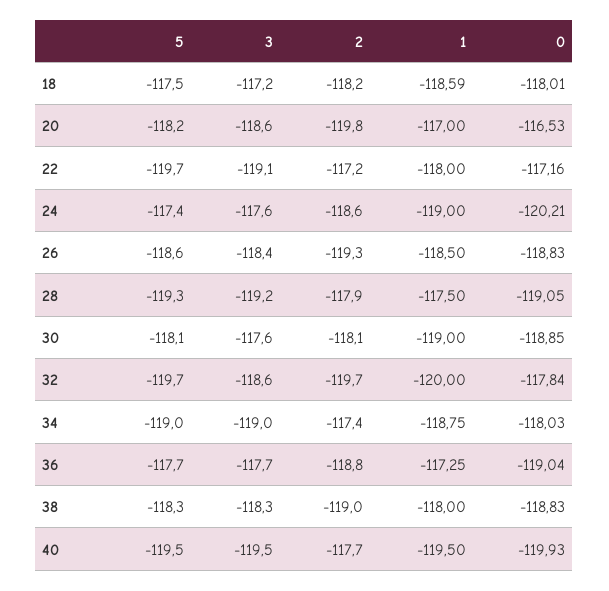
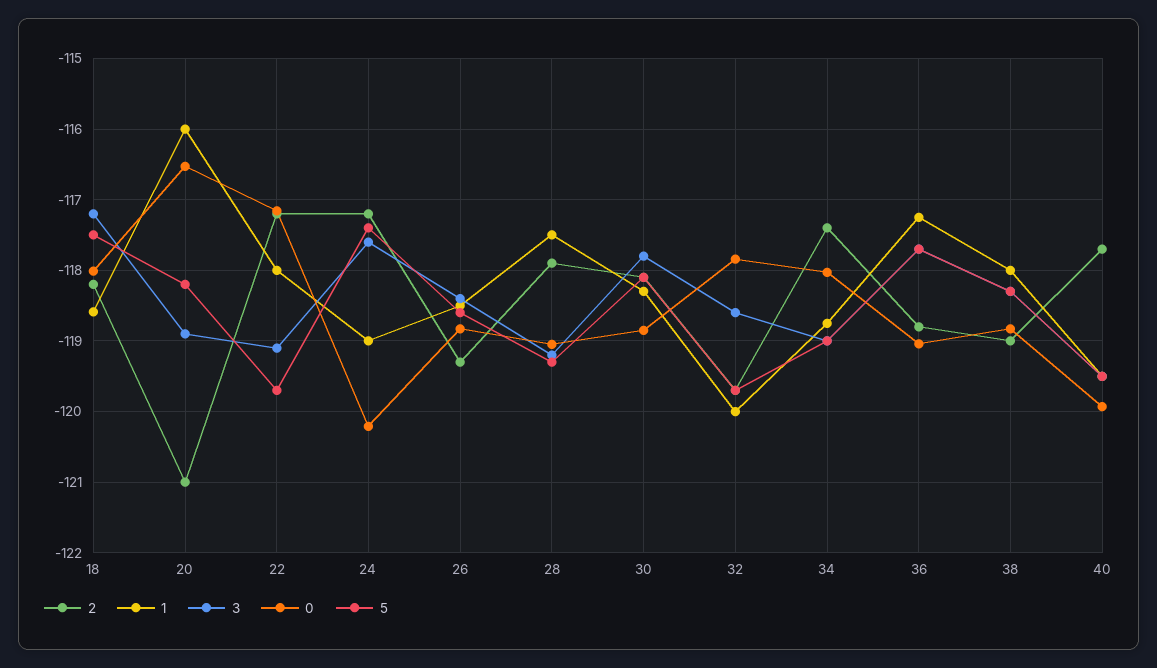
  {
    "5": {
      "18": -117.5,
      "20": -118.2,
      "22": -119.7,
      "24": -117.4,
      "26": -118.6,
      "28": -119.3,
      "30": -118.1,
      "32": -119.7,
      "34": -119,
      "36": -117.7,
      "38": -118.3,
      "40": -119.5
    },
    "3": {
      "18": -117.2,
-     "20": -118.6,
+     "20": -118.9,
      "22": -119.1,
      "24": -117.6,
      "26": -118.4,
      "28": -119.2,
-     "30": -117.6,
+     "30": -117.8,
      "32": -118.6,
      "34": -119,
      "36": -117.7,
      "38": -118.3,
      "40": -119.5
    },
    "2": {
      "18": -118.2,
-     "20": -119.8,
+     "20": -121,
      "22": -117.2,
-     "24": -118.6,
+     "24": -117.2,
      "26": -119.3,
      "28": -117.9,
      "30": -118.1,
      "32": -119.7,
      "34": -117.4,
      "36": -118.8,
      "38": -119,
      "40": -117.7
    },
    "1": {
      "18": -118.59,
-     "20": -117,
+     "20": -116,
      "22": -118,
      "24": -119,
      "26": -118.5,
      "28": -117.5,
-     "30": -119,
+     "30": -118.3,
      "32": -120,
      "34": -118.75,
      "36": -117.25,
      "38": -118,
      "40": -119.5
    },
    "0": {
      "18": -118.01,
      "20": -116.53,
      "22": -117.16,
      "24": -120.21,
      "26": -118.83,
      "28": -119.05,
      "30": -118.85,
      "32": -117.84,
      "34": -118.03,
      "36": -119.04,
      "38": -118.83,
      "40": -119.93
    }
  }

